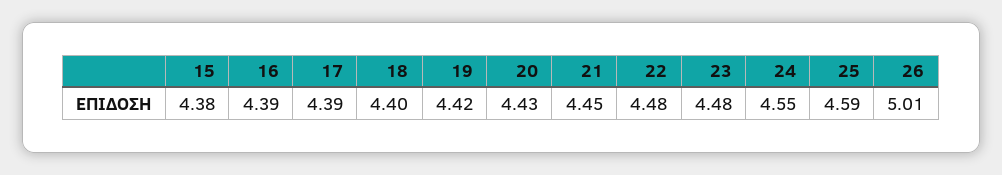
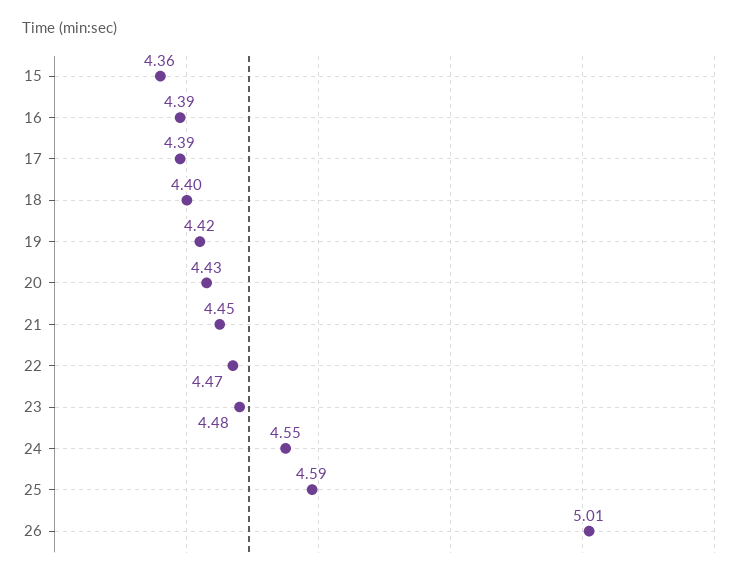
  {
-   "15": 4.38,
+   "15": 4.36,
    "16": 4.39,
    "17": 4.39,
    "18": 4.4,
    "19": 4.42,
    "20": 4.43,
    "21": 4.45,
-   "22": 4.48,
+   "22": 4.47,
    "23": 4.48,
    "24": 4.55,
    "25": 4.59,
    "26": 5.01
  }

